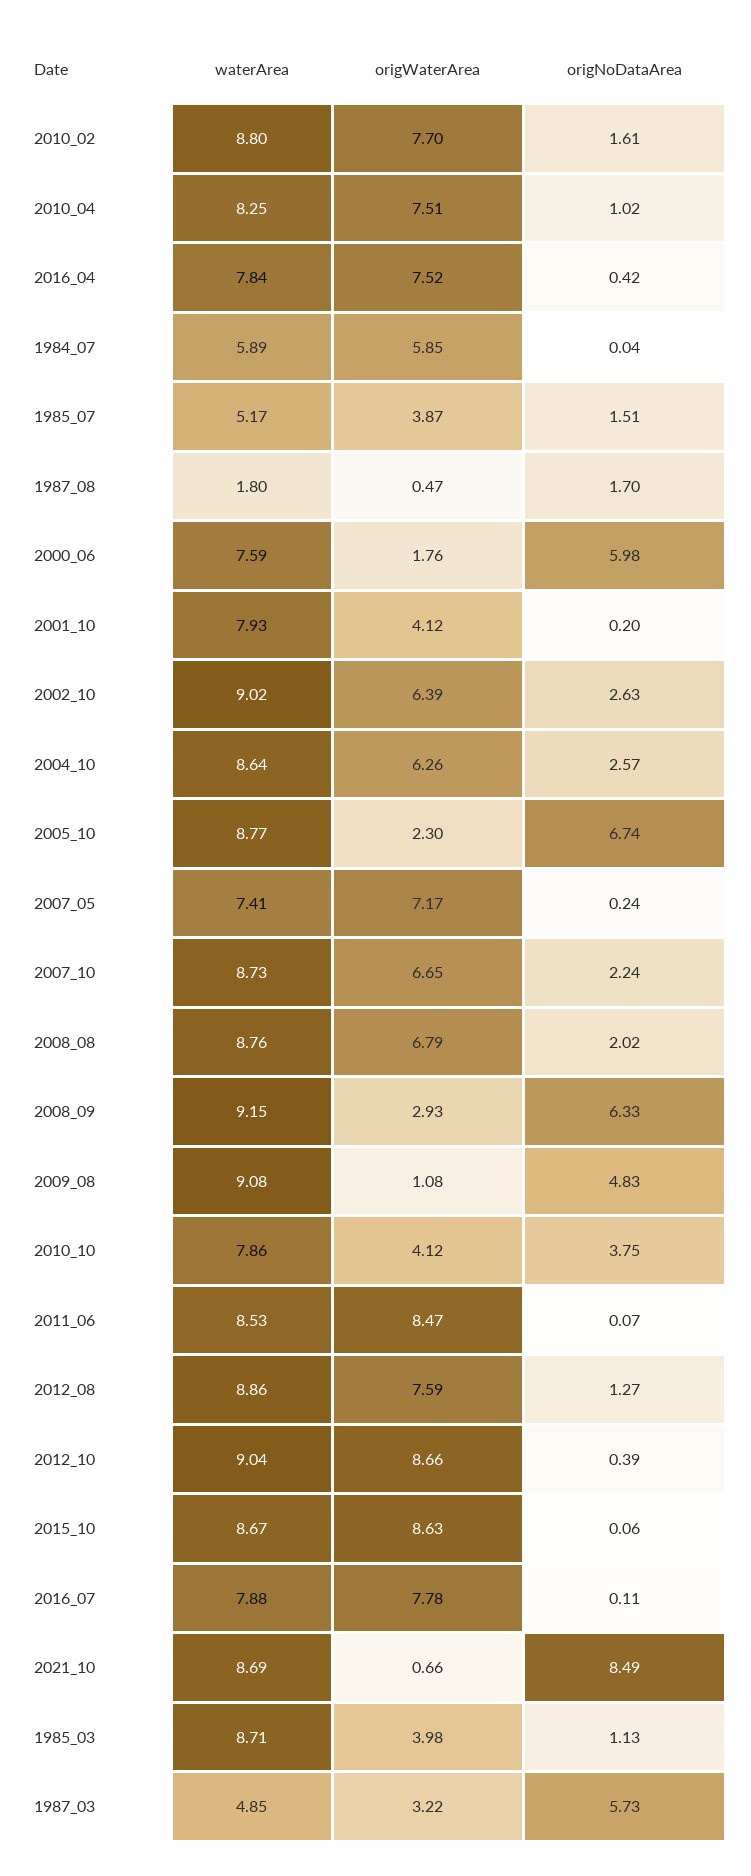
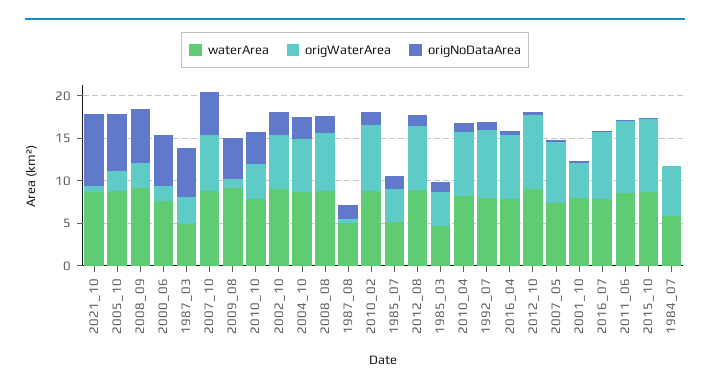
  {
    "waterArea": {
      "2010_02": 8.8,
      "2010_04": 8.25,
      "2016_04": 7.84,
      "1984_07": 5.89,
      "1985_07": 5.17,
-     "1987_08": 1.8,
+     "1987_08": 5,
      "2000_06": 7.59,
      "2001_10": 7.93,
      "2002_10": 9.02,
      "2004_10": 8.64,
      "2005_10": 8.77,
      "2007_05": 7.41,
      "2007_10": 8.73,
      "2008_08": 8.76,
      "2008_09": 9.15,
      "2009_08": 9.08,
      "2010_10": 7.86,
      "2011_06": 8.53,
      "2012_08": 8.86,
      "2012_10": 9.04,
      "2015_10": 8.67,
      "2016_07": 7.88,
      "2021_10": 8.69,
-     "1985_03": 8.71,
+     "1985_03": 5,
-     "1987_03": 4.85
+     "1987_03": 4.85,
+     "1992_07": 8
    },
    "origWaterArea": {
      "2010_02": 7.7,
      "2010_04": 7.51,
      "2016_04": 7.52,
      "1984_07": 5.85,
      "1985_07": 3.87,
      "1987_08": 0.47,
      "2000_06": 1.76,
      "2001_10": 4.12,
      "2002_10": 6.39,
      "2004_10": 6.26,
      "2005_10": 2.3,
      "2007_05": 7.17,
      "2007_10": 6.65,
      "2008_08": 6.79,
      "2008_09": 2.93,
      "2009_08": 1.08,
      "2010_10": 4.12,
      "2011_06": 8.47,
      "2012_08": 7.59,
      "2012_10": 8.66,
      "2015_10": 8.63,
      "2016_07": 7.78,
      "2021_10": 0.66,
      "1985_03": 3.98,
-     "1987_03": 3.22
+     "1987_03": 3.22,
+     "1992_07": 8
    },
    "origNoDataArea": {
      "2010_02": 1.61,
      "2010_04": 1.02,
      "2016_04": 0.42,
      "1984_07": 0.04,
      "1985_07": 1.51,
      "1987_08": 1.7,
      "2000_06": 5.98,
      "2001_10": 0.2,
      "2002_10": 2.63,
      "2004_10": 2.57,
      "2005_10": 6.74,
      "2007_05": 0.24,
-     "2007_10": 2.24,
+     "2007_10": 5,
      "2008_08": 2.02,
      "2008_09": 6.33,
      "2009_08": 4.83,
      "2010_10": 3.75,
      "2011_06": 0.07,
      "2012_08": 1.27,
      "2012_10": 0.39,
      "2015_10": 0.06,
      "2016_07": 0.11,
      "2021_10": 8.49,
      "1985_03": 1.13,
-     "1987_03": 5.73
+     "1987_03": 5.73,
+     "1992_07": 1
    }
  }

